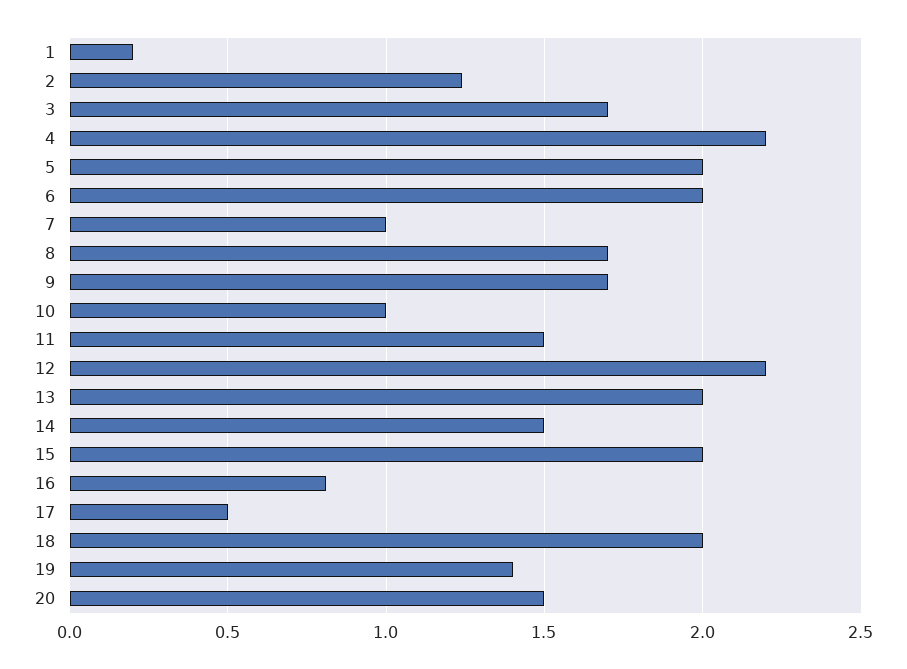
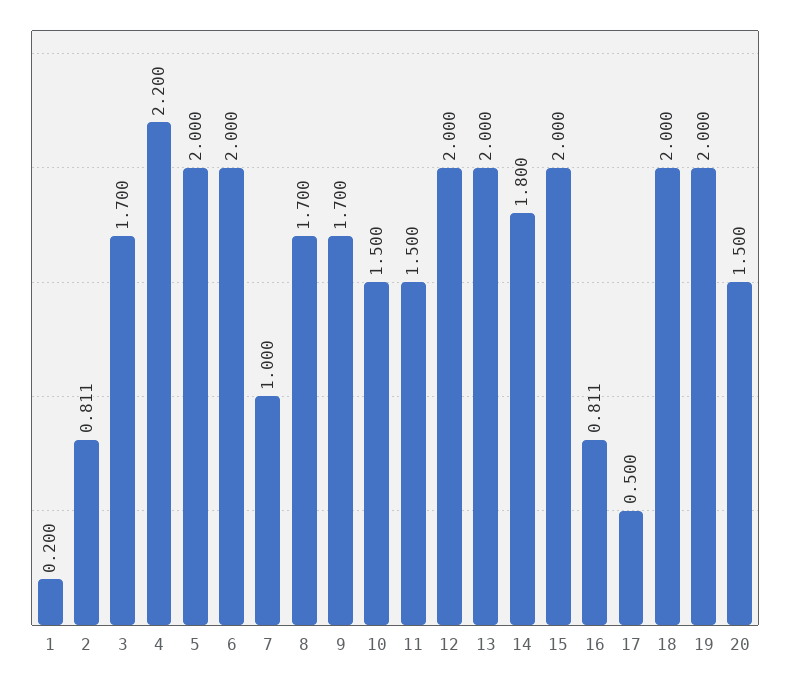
  {
    "1": 0.2,
-   "2": 1.25,
+   "2": 0.811,
    "3": 1.7,
    "4": 2.2,
    "5": 2,
    "6": 2,
    "7": 1,
    "8": 1.7,
    "9": 1.7,
-   "10": 1,
+   "10": 1.5,
    "11": 1.5,
-   "12": 2.2,
+   "12": 2,
    "13": 2,
-   "14": 1.5,
+   "14": 1.8,
    "15": 2,
    "16": 0.811,
    "17": 0.5,
    "18": 2,
-   "19": 1.4,
+   "19": 2,
    "20": 1.5
  }

